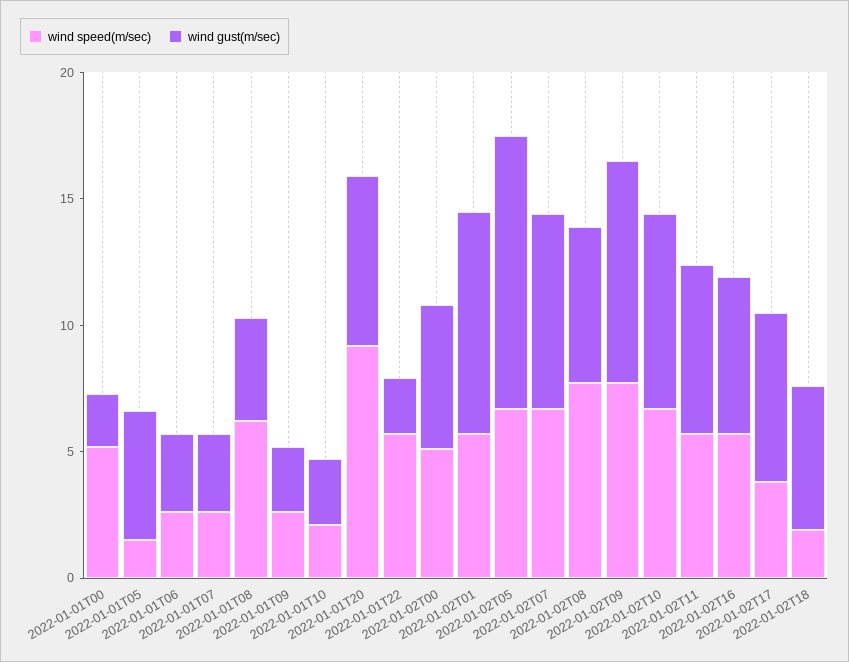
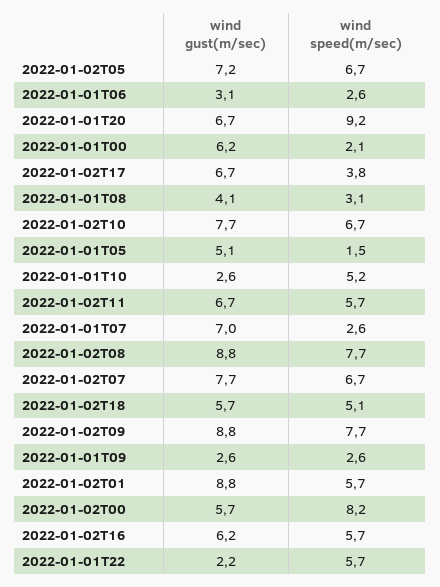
  {
    "wind speed(m/sec)": {
-     "2022-01-01T00": 5,
+     "2022-01-01T00": 2.1,
      "2022-01-01T05": 1.5,
      "2022-01-01T06": 2.6,
      "2022-01-01T07": 2.6,
-     "2022-01-01T08": 6,
+     "2022-01-01T08": 3.1,
      "2022-01-01T09": 2.6,
-     "2022-01-01T10": 2,
+     "2022-01-01T10": 5.2,
      "2022-01-01T20": 9.2,
      "2022-01-01T22": 5.7,
-     "2022-01-02T00": 5,
+     "2022-01-02T00": 8.2,
      "2022-01-02T01": 5.7,
      "2022-01-02T05": 6.7,
      "2022-01-02T07": 6.7,
      "2022-01-02T08": 7.7,
      "2022-01-02T09": 7.7,
      "2022-01-02T10": 6.7,
      "2022-01-02T11": 5.7,
      "2022-01-02T16": 5.7,
      "2022-01-02T17": 3.8,
-     "2022-01-02T18": 2
+     "2022-01-02T18": 5.1
    },
    "wind gust(m/sec)": {
-     "2022-01-01T00": 2,
+     "2022-01-01T00": 6.2,
      "2022-01-01T05": 5.1,
      "2022-01-01T06": 3.1,
-     "2022-01-01T07": 3,
+     "2022-01-01T07": 7,
      "2022-01-01T08": 4.1,
      "2022-01-01T09": 2.6,
      "2022-01-01T10": 2.6,
      "2022-01-01T20": 6.7,
      "2022-01-01T22": 2.2,
      "2022-01-02T00": 5.7,
      "2022-01-02T01": 8.8,
-     "2022-01-02T05": 11,
+     "2022-01-02T05": 7.2,
      "2022-01-02T07": 7.7,
-     "2022-01-02T08": 6,
+     "2022-01-02T08": 8.8,
      "2022-01-02T09": 8.8,
      "2022-01-02T10": 7.7,
      "2022-01-02T11": 6.7,
      "2022-01-02T16": 6.2,
      "2022-01-02T17": 6.7,
      "2022-01-02T18": 5.7
    }
  }

